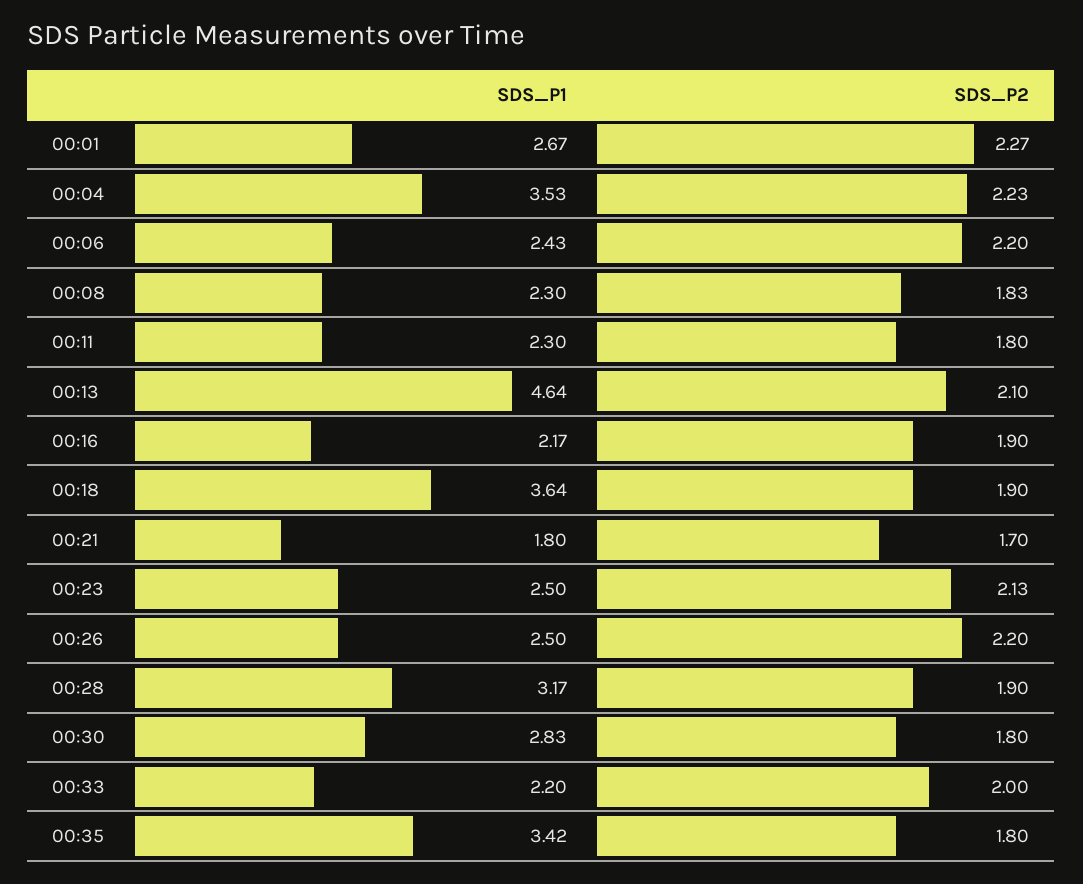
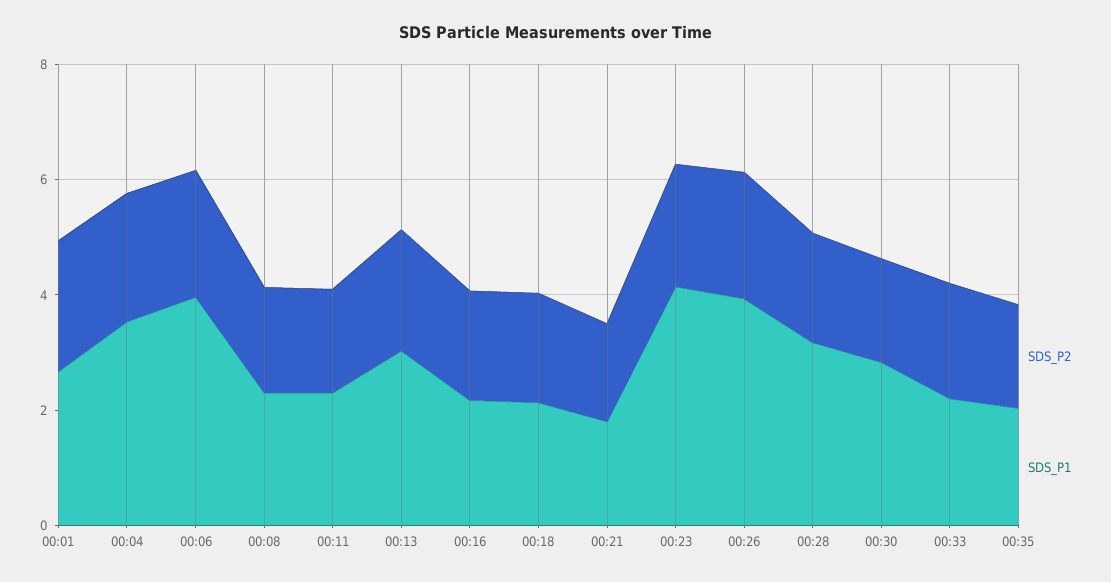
  {
    "SDS_P1": {
      "00:01": 2.67,
      "00:04": 3.53,
-     "00:06": 2.43,
+     "00:06": 4,
      "00:08": 2.3,
      "00:11": 2.3,
-     "00:13": 4.64,
+     "00:13": 3,
      "00:16": 2.17,
-     "00:18": 3.64,
+     "00:18": 2,
      "00:21": 1.8,
-     "00:23": 2.5,
+     "00:23": 4,
-     "00:26": 2.5,
+     "00:26": 4,
      "00:28": 3.17,
      "00:30": 2.83,
      "00:33": 2.2,
-     "00:35": 3.42
+     "00:35": 2
    },
    "SDS_P2": {
      "00:01": 2.27,
      "00:04": 2.23,
      "00:06": 2.2,
      "00:08": 1.83,
      "00:11": 1.8,
      "00:13": 2.1,
      "00:16": 1.9,
      "00:18": 1.9,
      "00:21": 1.7,
      "00:23": 2.13,
      "00:26": 2.2,
      "00:28": 1.9,
      "00:30": 1.8,
      "00:33": 2,
      "00:35": 1.8
    }
  }

